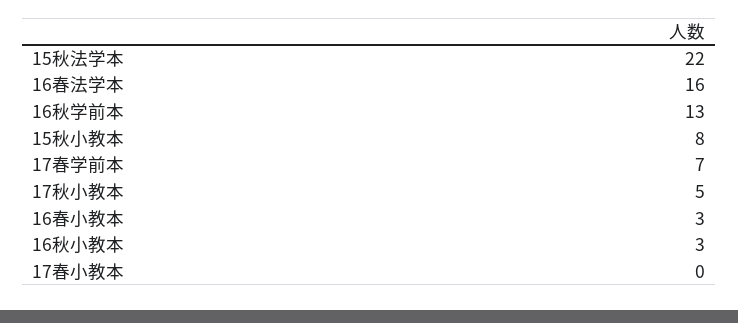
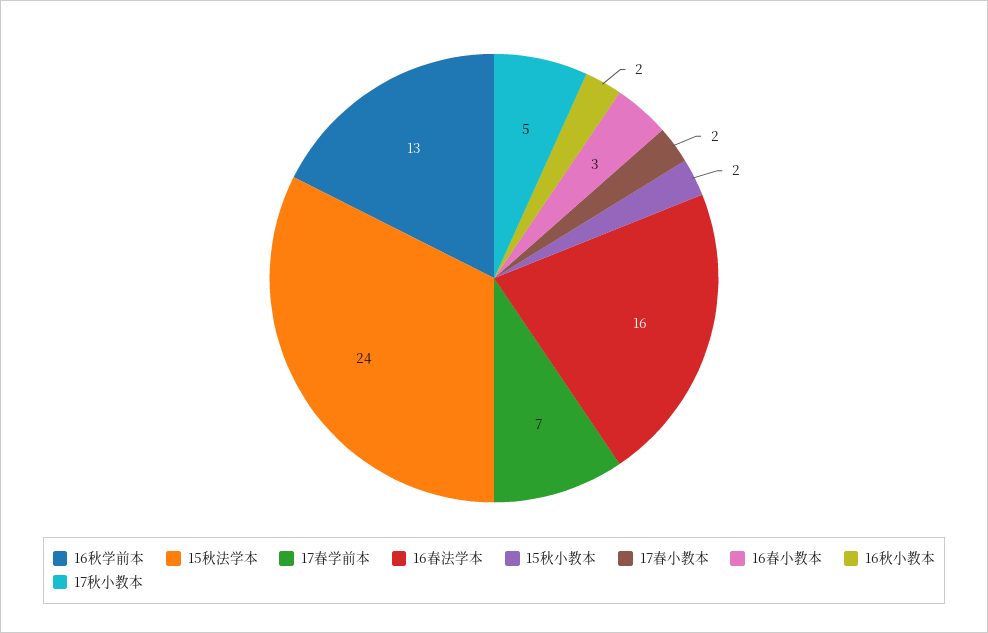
  {
-   "15秋法学本": 22,
+   "15秋法学本": 24,
    "16春法学本": 16,
    "16秋学前本": 13,
-   "15秋小教本": 8,
+   "15秋小教本": 2,
    "17春学前本": 7,
    "17秋小教本": 5,
    "16春小教本": 3,
-   "16秋小教本": 3,
+   "16秋小教本": 2,
-   "17春小教本": 0
+   "17春小教本": 2
  }

